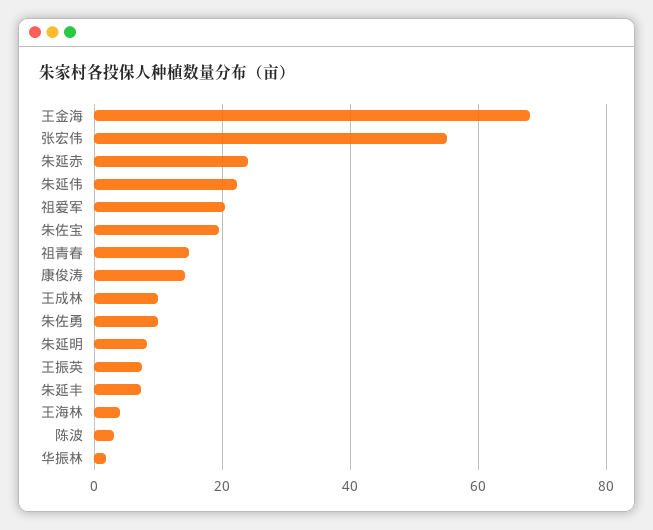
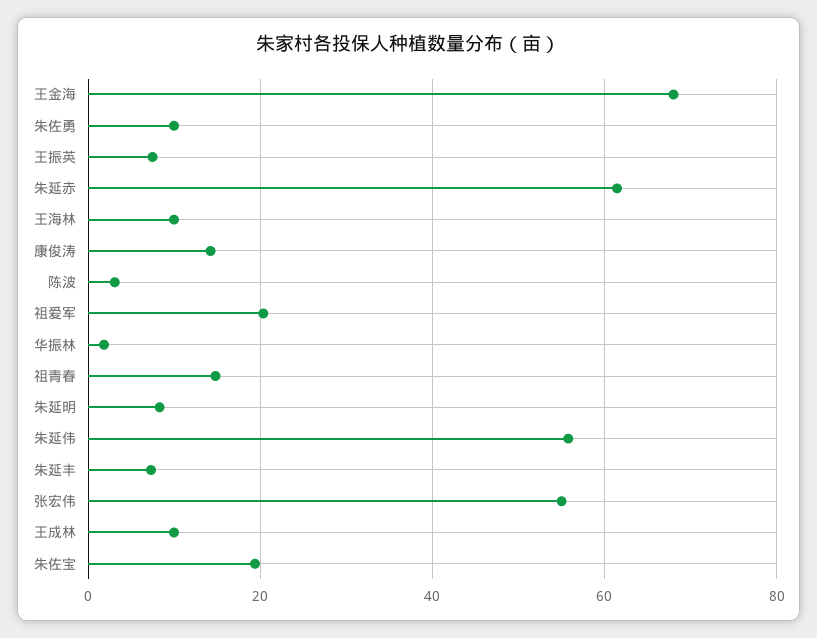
  {
    "王金海": 68,
    "张宏伟": 56,
-   "朱延赤": 24,
+   "朱延赤": 62,
-   "朱延伟": 22,
+   "朱延伟": 56,
    "祖爱军": 20,
    "朱佐宝": 20,
    "祖青春": 14,
    "康俊涛": 14,
    "王成林": 10,
    "朱佐勇": 10,
    "朱延明": 8,
    "王振英": 8,
    "朱延丰": 8,
-   "王海林": 4,
+   "王海林": 10,
    "陈波": 4,
    "华振林": 2
  }

